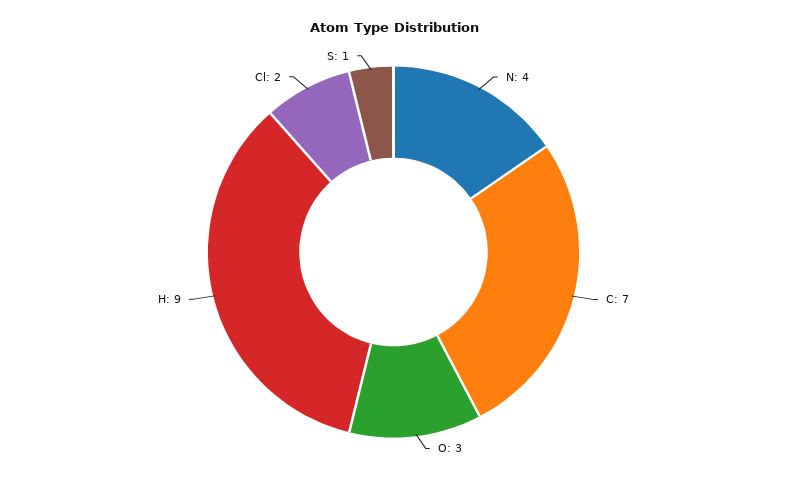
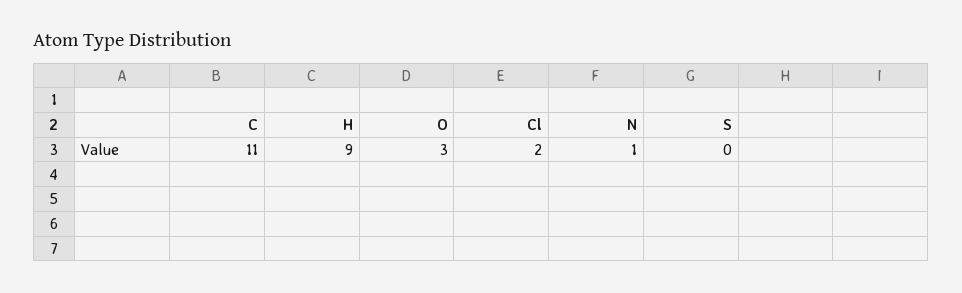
  {
-   "N": 4,
+   "N": 1,
-   "C": 7,
+   "C": 11,
    "O": 3,
    "H": 9,
    "Cl": 2,
-   "S": 1
+   "S": 0
  }

